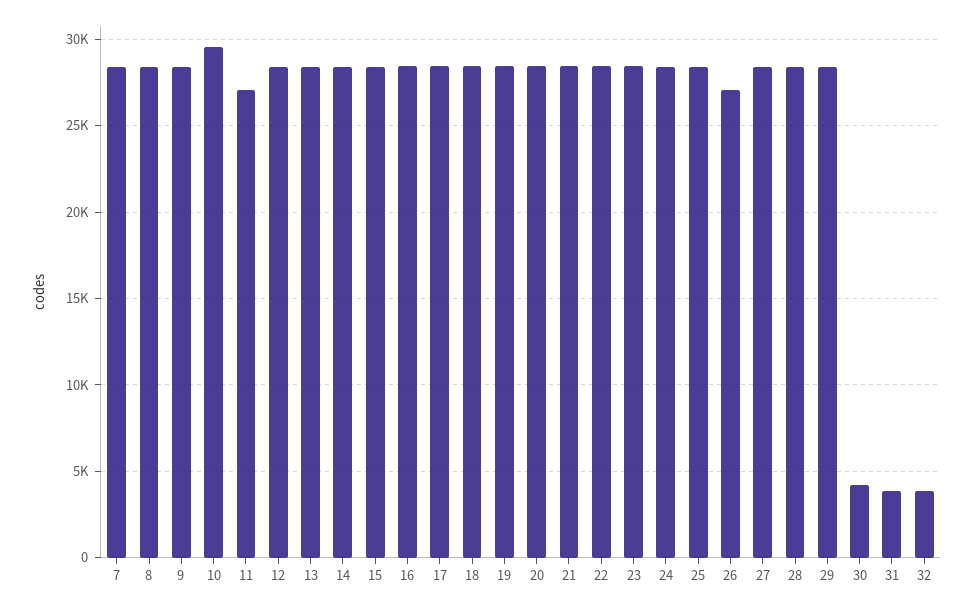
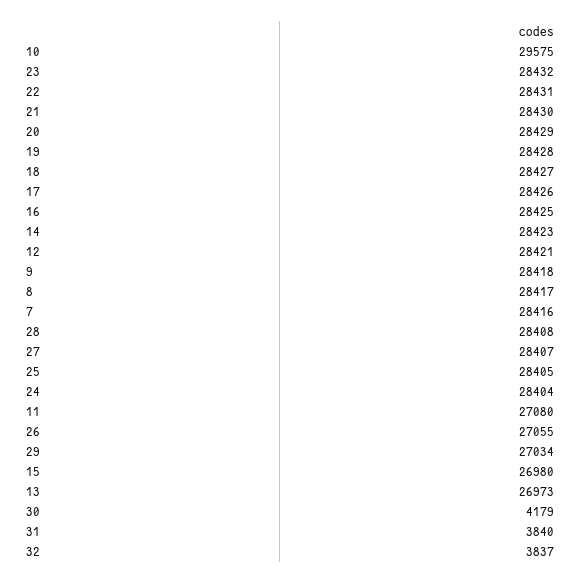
  {
    "7": 28416,
    "8": 28417,
    "9": 28418,
    "10": 29575,
    "11": 27080,
    "12": 28421,
-   "13": 28500,
+   "13": 26973,
    "14": 28423,
-   "15": 28500,
+   "15": 26980,
    "16": 28425,
    "17": 28426,
    "18": 28427,
    "19": 28428,
    "20": 28429,
    "21": 28430,
    "22": 28431,
    "23": 28432,
    "24": 28404,
    "25": 28405,
    "26": 27055,
    "27": 28407,
    "28": 28408,
-   "29": 28500,
+   "29": 27034,
    "30": 4179,
    "31": 3840,
    "32": 3837
  }

